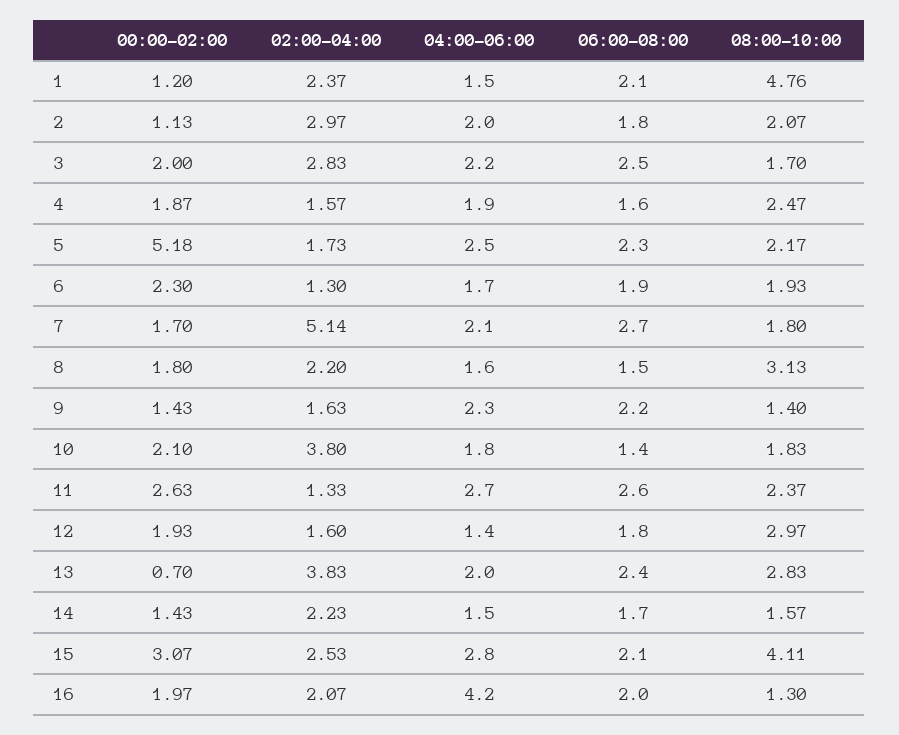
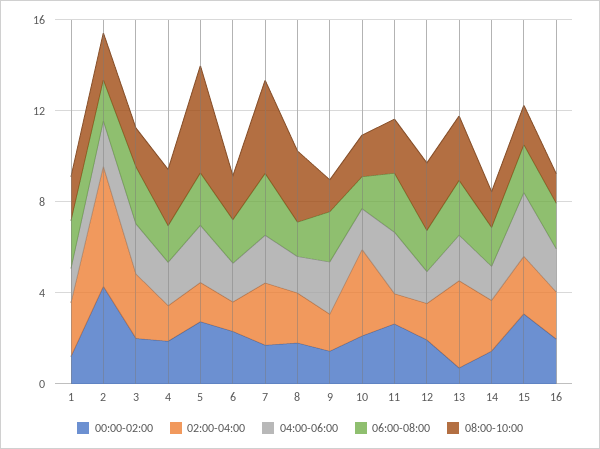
  {
    "00:00-02:00": {
      "1": 1.2,
-     "2": 1.13,
+     "2": 4,
      "3": 2,
      "4": 1.87,
-     "5": 5.18,
+     "5": 3,
      "6": 2.3,
      "7": 1.7,
      "8": 1.8,
      "9": 1.43,
      "10": 2.1,
      "11": 2.63,
      "12": 1.93,
      "13": 0.7,
      "14": 1.43,
      "15": 3.07,
      "16": 1.97
    },
    "02:00-04:00": {
      "1": 2.37,
-     "2": 2.97,
+     "2": 5,
      "3": 2.83,
      "4": 1.57,
      "5": 1.73,
      "6": 1.3,
-     "7": 5.14,
+     "7": 3,
      "8": 2.2,
      "9": 1.63,
      "10": 3.8,
      "11": 1.33,
      "12": 1.6,
      "13": 3.83,
      "14": 2.23,
      "15": 2.53,
      "16": 2.07
    },
    "04:00-06:00": {
      "1": 1.5,
      "2": 2,
      "3": 2.2,
      "4": 1.9,
      "5": 2.5,
      "6": 1.7,
      "7": 2.1,
      "8": 1.6,
      "9": 2.3,
      "10": 1.8,
      "11": 2.7,
      "12": 1.4,
      "13": 2,
      "14": 1.5,
      "15": 2.8,
-     "16": 4.2
+     "16": 2
    },
    "06:00-08:00": {
      "1": 2.1,
      "2": 1.8,
      "3": 2.5,
      "4": 1.6,
      "5": 2.3,
      "6": 1.9,
      "7": 2.7,
      "8": 1.5,
      "9": 2.2,
      "10": 1.4,
      "11": 2.6,
      "12": 1.8,
      "13": 2.4,
      "14": 1.7,
      "15": 2.1,
      "16": 2
    },
    "08:00-10:00": {
-     "1": 4.76,
+     "1": 2,
      "2": 2.07,
      "3": 1.7,
      "4": 2.47,
-     "5": 2.17,
+     "5": 5,
      "6": 1.93,
-     "7": 1.8,
+     "7": 4,
      "8": 3.13,
      "9": 1.4,
      "10": 1.83,
      "11": 2.37,
      "12": 2.97,
      "13": 2.83,
      "14": 1.57,
-     "15": 4.11,
+     "15": 2,
      "16": 1.3
    }
  }

